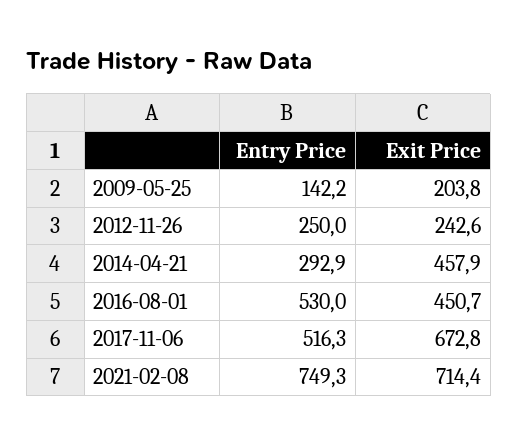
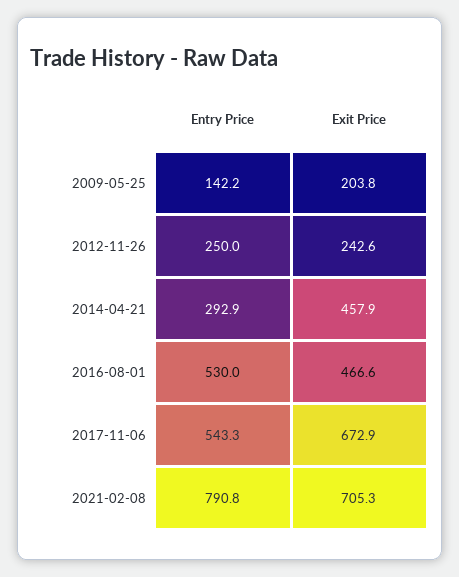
  {
    "Entry Price": {
      "2009-05-25": 142.2,
      "2012-11-26": 250,
      "2014-04-21": 292.9,
      "2016-08-01": 530,
-     "2017-11-06": 516.3,
+     "2017-11-06": 543.3,
-     "2021-02-08": 749.3
+     "2021-02-08": 790.8
    },
    "Exit Price": {
      "2009-05-25": 203.8,
      "2012-11-26": 242.6,
      "2014-04-21": 457.9,
-     "2016-08-01": 450.7,
+     "2016-08-01": 466.6,
-     "2017-11-06": 672.8,
+     "2017-11-06": 672.9,
-     "2021-02-08": 714.4
+     "2021-02-08": 705.3
    }
  }

